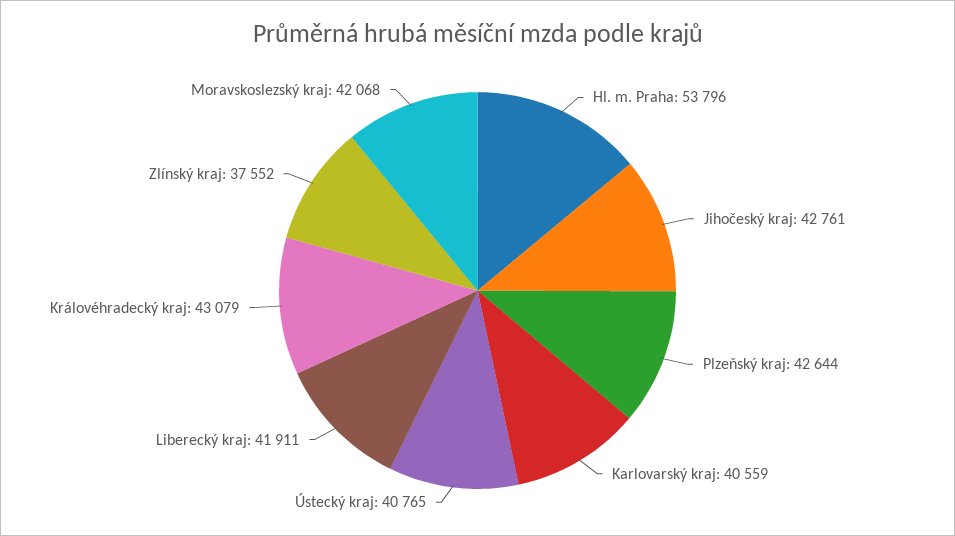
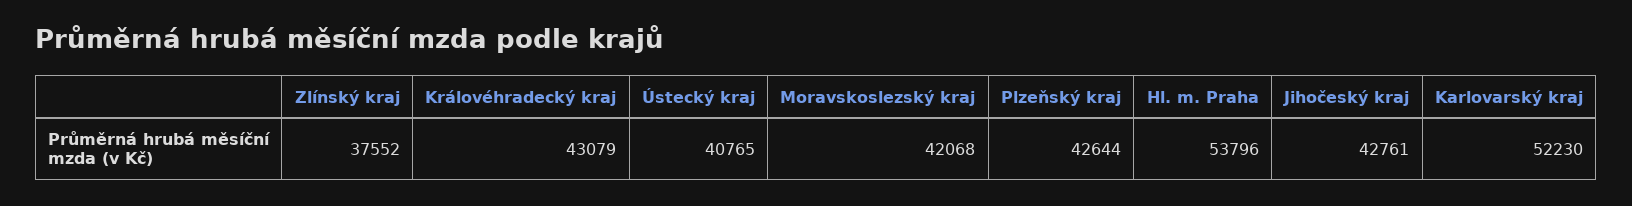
  {
    "Hl. m. Praha": 53796,
    "Jihočeský kraj": 42761,
    "Plzeňský kraj": 42644,
-   "Karlovarský kraj": 40559,
+   "Karlovarský kraj": 52230,
    "Ústecký kraj": 40765,
-   "Liberecký kraj": 41911,
    "Královéhradecký kraj": 43079,
    "Zlínský kraj": 37552,
    "Moravskoslezský kraj": 42068
  }

